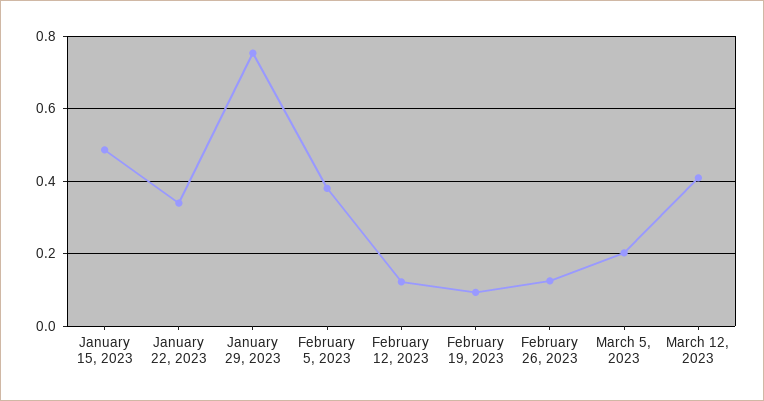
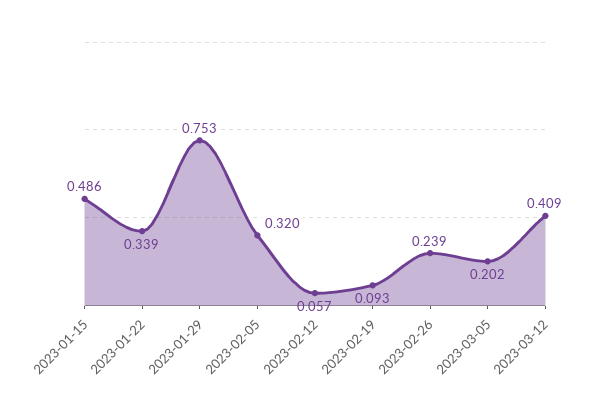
  {
    "January 15, 2023": 0.486,
    "January 22, 2023": 0.339,
    "January 29, 2023": 0.753,
-   "February 5, 2023": 0.38,
+   "February 5, 2023": 0.32,
-   "February 12, 2023": 0.12,
+   "February 12, 2023": 0.057,
    "February 19, 2023": 0.093,
-   "February 26, 2023": 0.12,
+   "February 26, 2023": 0.239,
    "March 5, 2023": 0.202,
    "March 12, 2023": 0.409
  }

